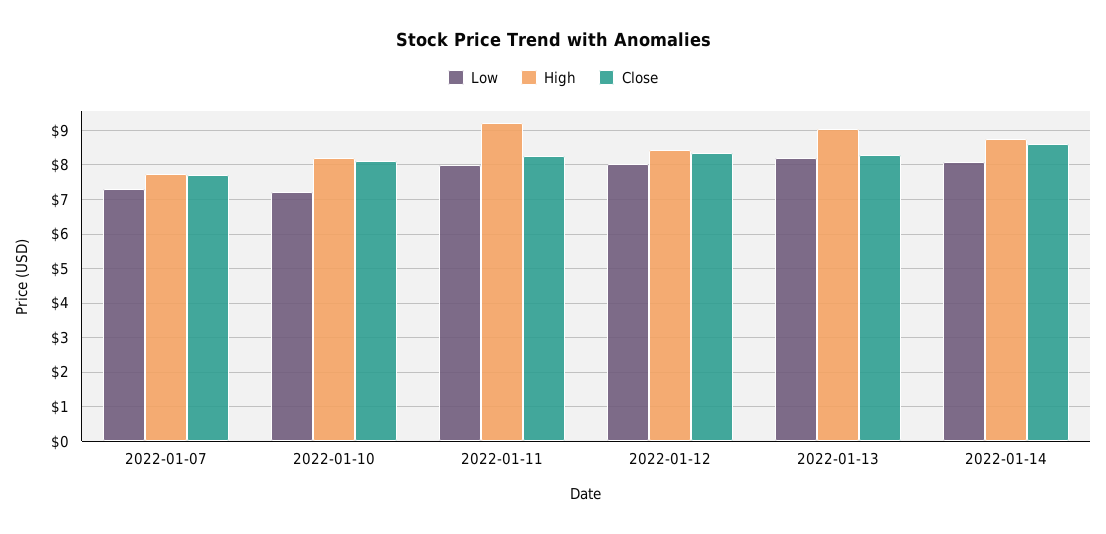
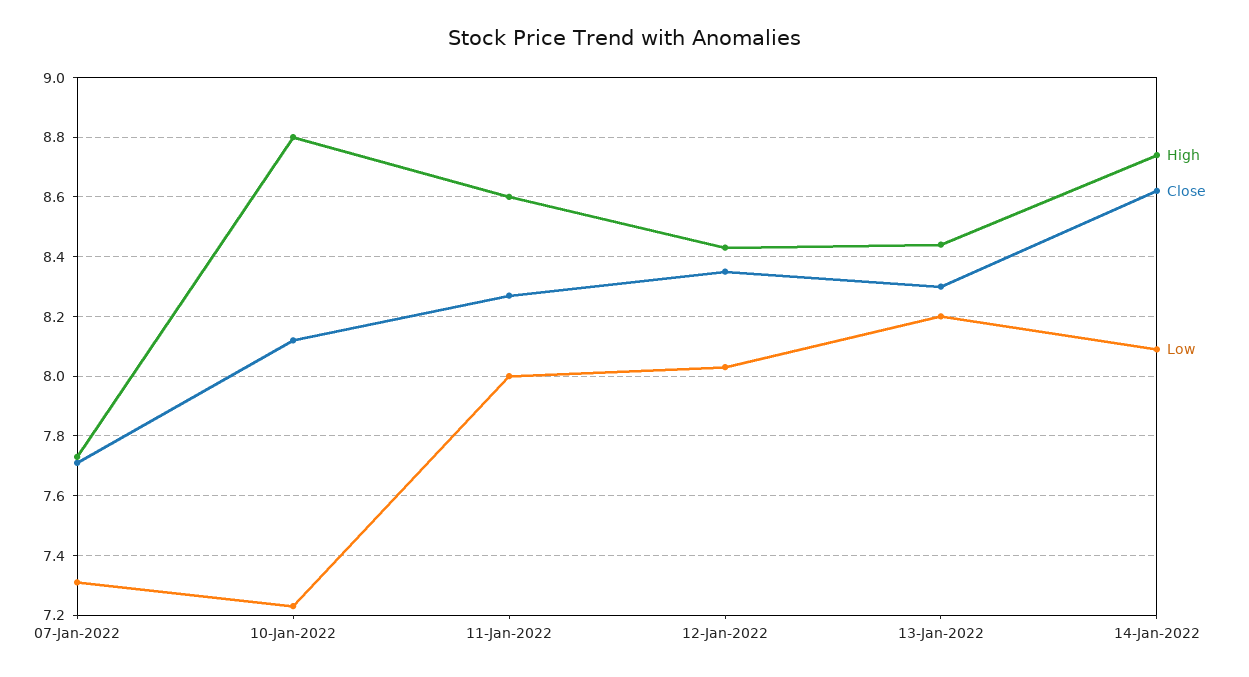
  {
    "Low": {
      "2022-01-07": 7.3,
      "2022-01-10": 7.25,
      "2022-01-11": 8,
      "2022-01-12": 8.05,
      "2022-01-13": 8.2,
      "2022-01-14": 8.1
    },
    "High": {
      "2022-01-07": 7.75,
-     "2022-01-10": 8.2,
+     "2022-01-10": 8.8,
-     "2022-01-11": 9.2,
+     "2022-01-11": 8.6,
      "2022-01-12": 8.45,
-     "2022-01-13": 9,
+     "2022-01-13": 8.45,
      "2022-01-14": 8.75
    },
    "Close": {
      "2022-01-07": 7.7,
      "2022-01-10": 8.1,
      "2022-01-11": 8.25,
      "2022-01-12": 8.35,
      "2022-01-13": 8.3,
      "2022-01-14": 8.6
    }
  }

